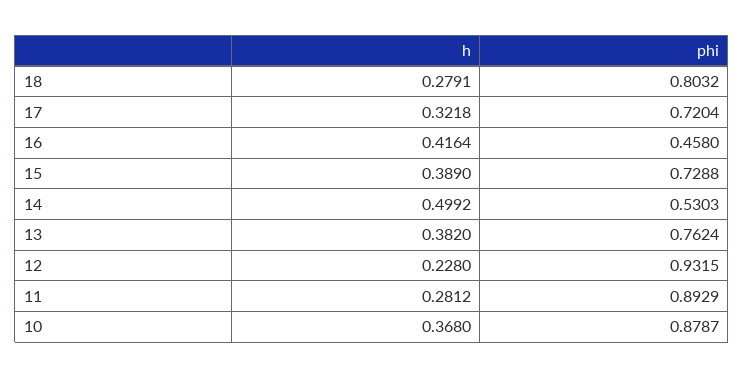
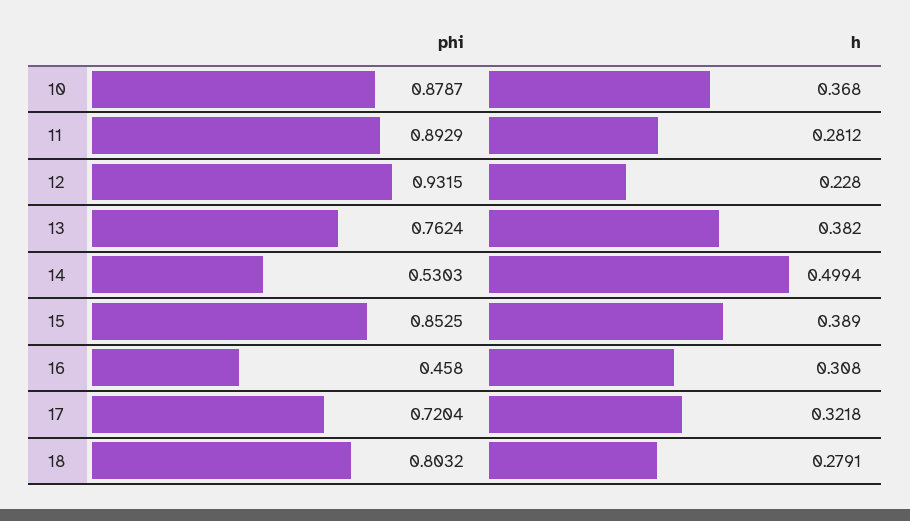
  {
    "h": {
      "18": 0.2791,
      "17": 0.3218,
-     "16": 0.4164,
+     "16": 0.308,
      "15": 0.389,
-     "14": 0.4992,
+     "14": 0.4994,
      "13": 0.382,
      "12": 0.228,
      "11": 0.2812,
      "10": 0.368
    },
    "phi": {
      "18": 0.8032,
      "17": 0.7204,
      "16": 0.458,
-     "15": 0.7288,
+     "15": 0.8525,
      "14": 0.5303,
      "13": 0.7624,
      "12": 0.9315,
      "11": 0.8929,
      "10": 0.8787
    }
  }

